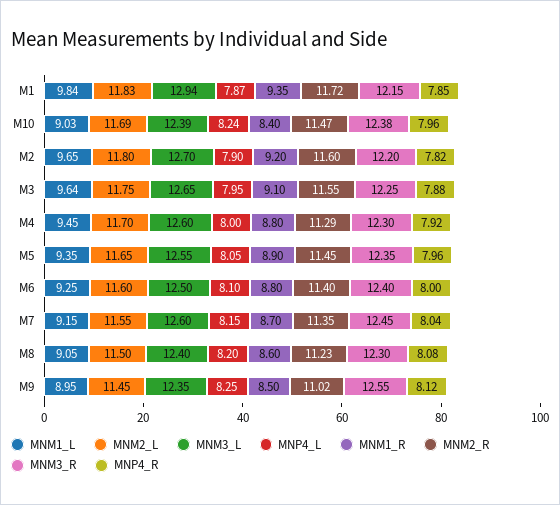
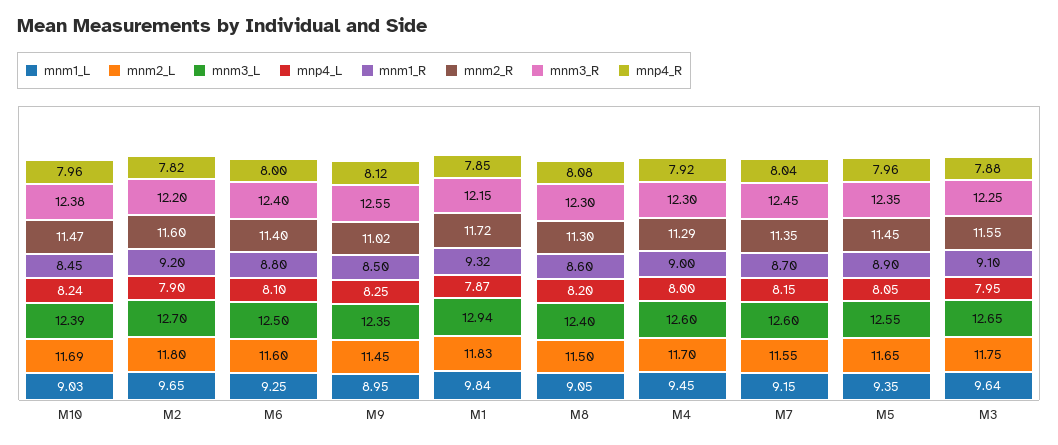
  {
    "MNM1_L": {
      "M1": 9.84,
      "M10": 9.03,
      "M2": 9.65,
      "M3": 9.64,
      "M4": 9.45,
      "M5": 9.35,
      "M6": 9.25,
      "M7": 9.15,
      "M8": 9.05,
      "M9": 8.95
    },
    "MNM2_L": {
      "M1": 11.83,
      "M10": 11.69,
      "M2": 11.8,
      "M3": 11.75,
      "M4": 11.7,
      "M5": 11.65,
      "M6": 11.6,
      "M7": 11.55,
      "M8": 11.5,
      "M9": 11.45
    },
    "MNM3_L": {
      "M1": 12.94,
      "M10": 12.39,
      "M2": 12.7,
      "M3": 12.65,
      "M4": 12.6,
      "M5": 12.55,
      "M6": 12.5,
      "M7": 12.6,
      "M8": 12.4,
      "M9": 12.35
    },
    "MNP4_L": {
      "M1": 7.87,
      "M10": 8.24,
      "M2": 7.9,
      "M3": 7.95,
      "M4": 8,
      "M5": 8.05,
      "M6": 8.1,
      "M7": 8.15,
      "M8": 8.2,
      "M9": 8.25
    },
    "MNM1_R": {
-     "M1": 9.35,
+     "M1": 9.32,
-     "M10": 8.4,
+     "M10": 8.45,
      "M2": 9.2,
      "M3": 9.1,
-     "M4": 8.8,
+     "M4": 9,
      "M5": 8.9,
      "M6": 8.8,
      "M7": 8.7,
      "M8": 8.6,
      "M9": 8.5
    },
    "MNM2_R": {
      "M1": 11.72,
      "M10": 11.47,
      "M2": 11.6,
      "M3": 11.55,
      "M4": 11.29,
      "M5": 11.45,
      "M6": 11.4,
      "M7": 11.35,
-     "M8": 11.23,
+     "M8": 11.3,
      "M9": 11.02
    },
    "MNM3_R": {
      "M1": 12.15,
      "M10": 12.38,
      "M2": 12.2,
      "M3": 12.25,
      "M4": 12.3,
      "M5": 12.35,
      "M6": 12.4,
      "M7": 12.45,
      "M8": 12.3,
      "M9": 12.55
    },
    "MNP4_R": {
      "M1": 7.85,
      "M10": 7.96,
      "M2": 7.82,
      "M3": 7.88,
      "M4": 7.92,
      "M5": 7.96,
      "M6": 8,
      "M7": 8.04,
      "M8": 8.08,
      "M9": 8.12
    }
  }

